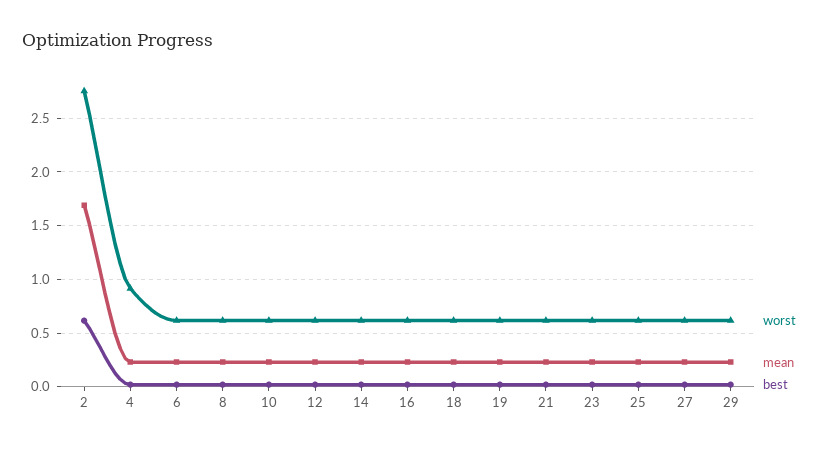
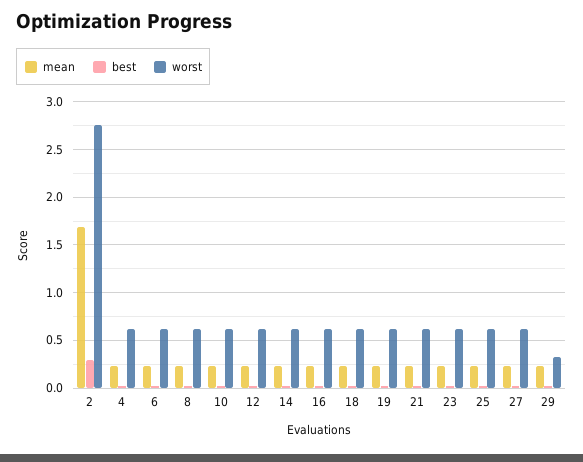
  {
    "worst": {
      "2": 2.8,
-     "4": 0.9,
+     "4": 0.6,
      "6": 0.6,
      "8": 0.6,
      "10": 0.6,
      "12": 0.6,
      "14": 0.6,
      "16": 0.6,
      "18": 0.6,
      "19": 0.6,
      "21": 0.6,
      "23": 0.6,
      "25": 0.6,
      "27": 0.6,
-     "29": 0.6
+     "29": 0.3
    },
    "mean": {
      "2": 1.7,
      "4": 0.2,
      "6": 0.2,
      "8": 0.2,
      "10": 0.2,
      "12": 0.2,
      "14": 0.2,
      "16": 0.2,
      "18": 0.2,
      "19": 0.2,
      "21": 0.2,
      "23": 0.2,
      "25": 0.2,
      "27": 0.2,
      "29": 0.2
    },
    "best": {
-     "2": 0.6,
+     "2": 0.3,
      "4": 0,
      "6": 0,
      "8": 0,
      "10": 0,
      "12": 0,
      "14": 0,
      "16": 0,
      "18": 0,
      "19": 0,
      "21": 0,
      "23": 0,
      "25": 0,
      "27": 0,
      "29": 0
    }
  }

